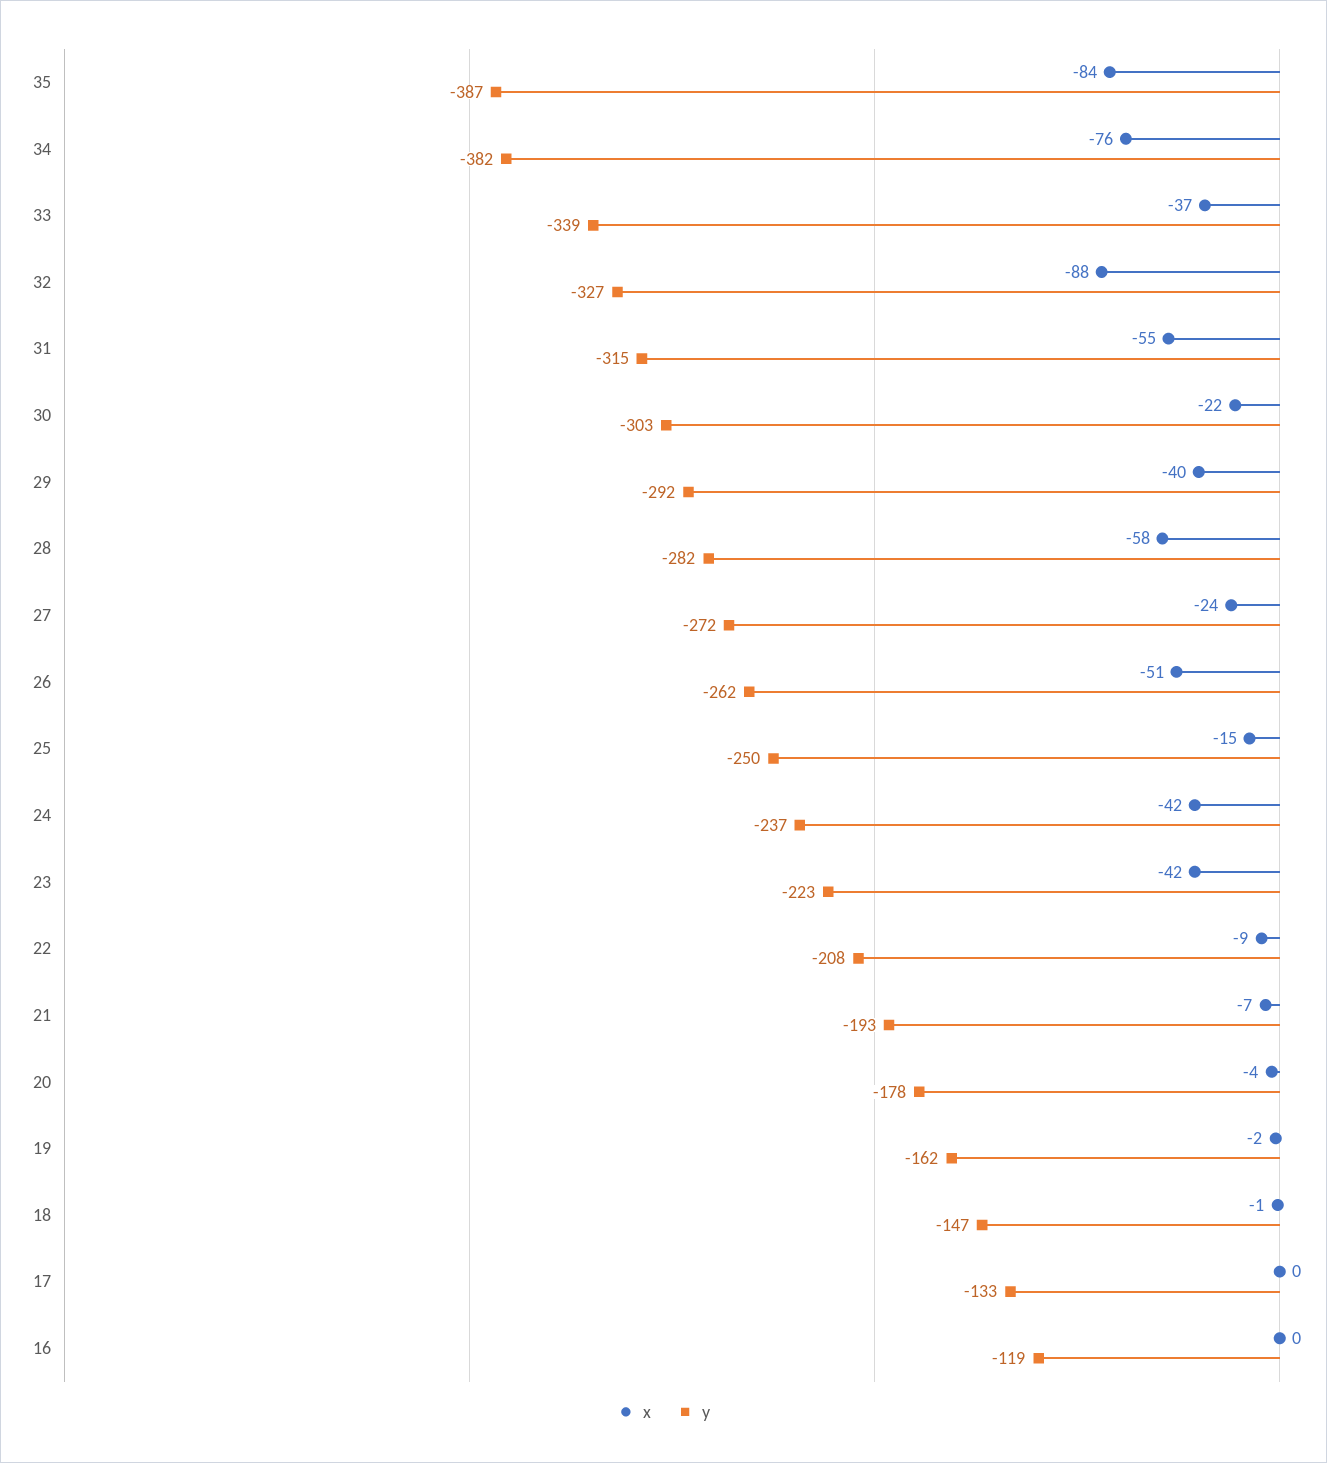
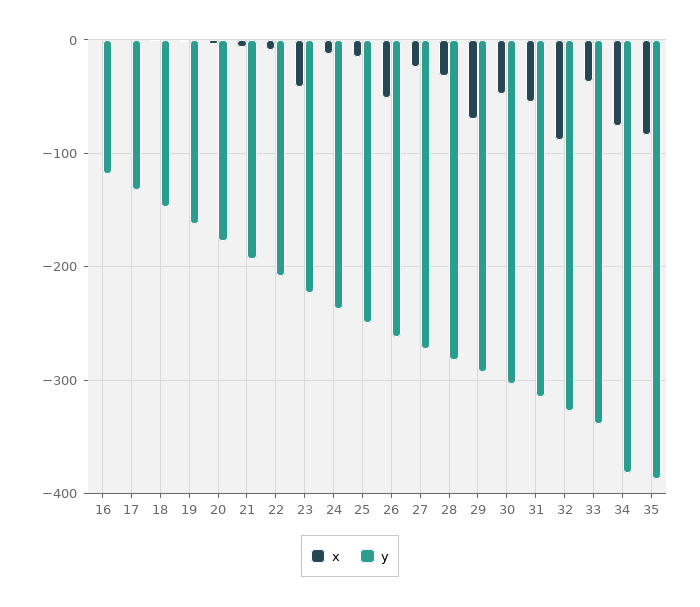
  {
    "x": {
      "35": -84,
      "34": -76,
      "33": -37,
      "32": -88,
      "31": -55,
-     "30": -22,
+     "30": -50,
-     "29": -40,
+     "29": -70,
-     "28": -58,
+     "28": -30,
      "27": -24,
      "26": -51,
      "25": -15,
-     "24": -42,
+     "24": -10,
      "23": -42,
      "22": -9,
      "21": -7,
      "20": -4,
      "19": -2,
      "18": -1,
      "17": 0,
      "16": 0
    },
    "y": {
      "35": -387,
      "34": -382,
      "33": -339,
      "32": -327,
      "31": -315,
      "30": -303,
      "29": -292,
      "28": -282,
      "27": -272,
      "26": -262,
      "25": -250,
      "24": -237,
      "23": -223,
      "22": -208,
      "21": -193,
      "20": -178,
      "19": -162,
      "18": -147,
      "17": -133,
      "16": -119
    }
  }

